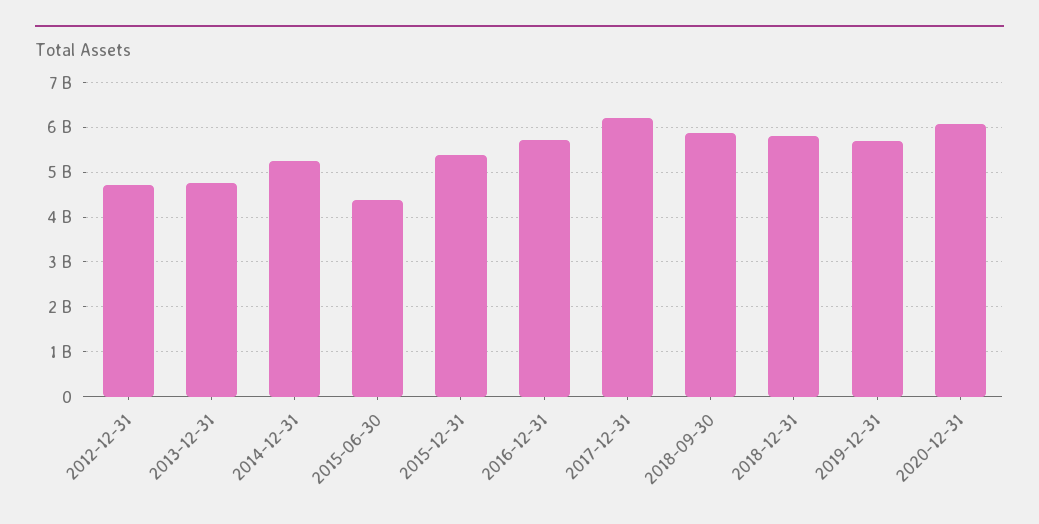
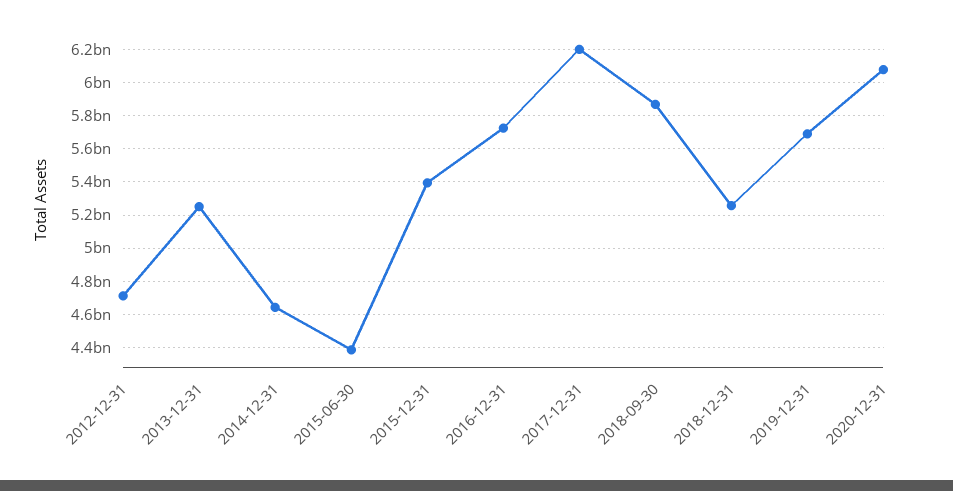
  {
    "2012-12-31": 4700000000,
-   "2013-12-31": 4800000000,
+   "2013-12-31": 5250000000,
-   "2014-12-31": 5200000000,
+   "2014-12-31": 4650000000,
    "2015-06-30": 4400000000,
    "2015-12-31": 5400000000,
    "2016-12-31": 5700000000,
    "2017-12-31": 6200000000,
    "2018-09-30": 5850000000,
-   "2018-12-31": 5800000000,
+   "2018-12-31": 5250000000,
    "2019-12-31": 5700000000,
    "2020-12-31": 6100000000
  }

